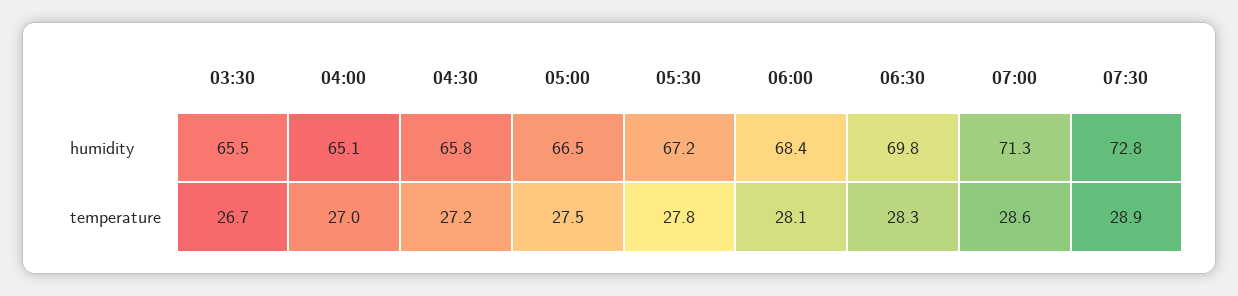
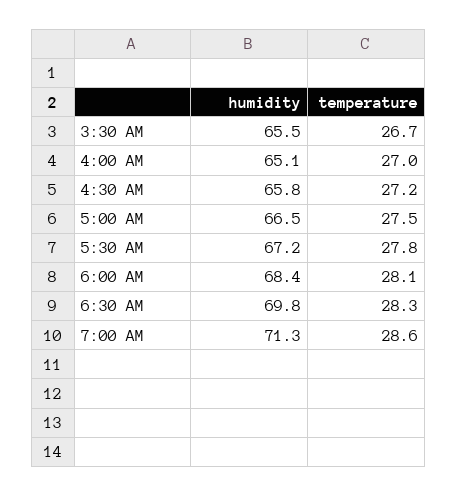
  {
    "03:30": {
      "humidity": 65.5,
      "temperature": 26.7
    },
    "04:00": {
      "humidity": 65.1,
      "temperature": 27
    },
    "04:30": {
      "humidity": 65.8,
      "temperature": 27.2
    },
    "05:00": {
      "humidity": 66.5,
      "temperature": 27.5
    },
    "05:30": {
      "humidity": 67.2,
      "temperature": 27.8
    },
    "06:00": {
      "humidity": 68.4,
      "temperature": 28.1
    },
    "06:30": {
      "humidity": 69.8,
      "temperature": 28.3
    },
    "07:00": {
      "humidity": 71.3,
      "temperature": 28.6
-   },
+   }
-   "07:30": {
-     "humidity": 72.8,
-     "temperature": 28.9
-   }
  }

